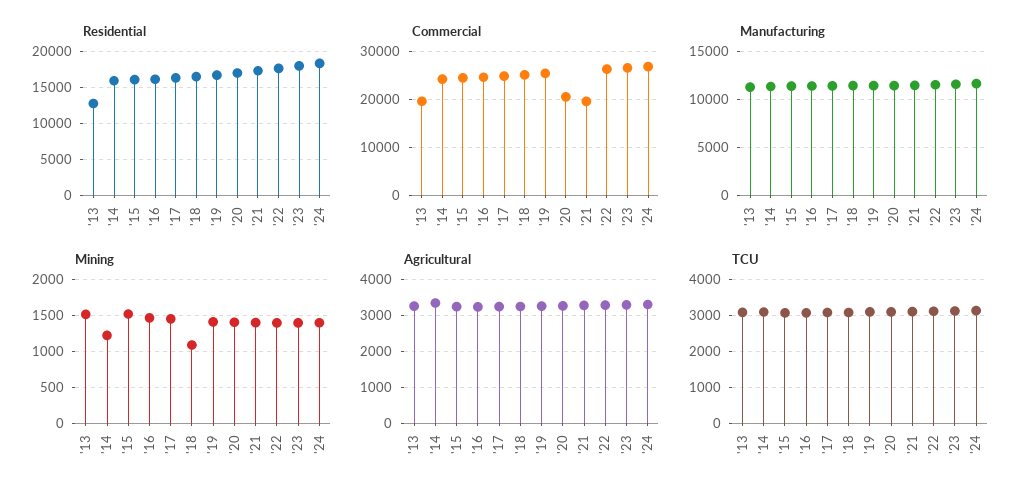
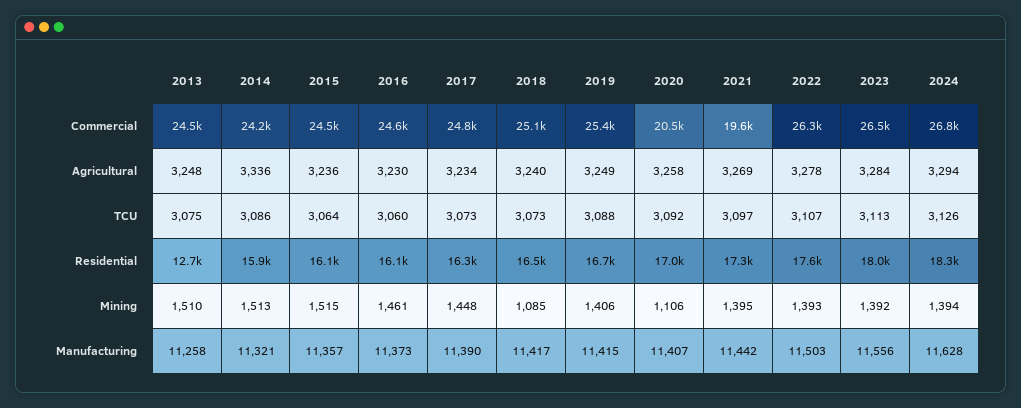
  {
    "Residential": {
      "'13": 12700,
      "'14": 15900,
      "'15": 16100,
      "'16": 16100,
      "'17": 16300,
      "'18": 16500,
      "'19": 16700,
      "'20": 17000,
      "'21": 17300,
      "'22": 17600,
      "'23": 18000,
      "'24": 18300
    },
    "Commercial": {
-     "'13": 20000,
+     "'13": 24500,
      "'14": 24200,
      "'15": 24500,
      "'16": 24600,
      "'17": 24800,
      "'18": 25100,
      "'19": 25400,
      "'20": 20500,
      "'21": 19600,
      "'22": 26300,
      "'23": 26500,
      "'24": 26800
    },
    "Manufacturing": {
      "'13": 11258,
      "'14": 11321,
      "'15": 11357,
      "'16": 11373,
      "'17": 11390,
      "'18": 11417,
      "'19": 11415,
      "'20": 11407,
      "'21": 11442,
      "'22": 11503,
      "'23": 11556,
      "'24": 11628
    },
    "Mining": {
      "'13": 1510,
-     "'14": 1200,
+     "'14": 1513,
      "'15": 1515,
      "'16": 1461,
      "'17": 1448,
      "'18": 1085,
      "'19": 1406,
-     "'20": 1400,
+     "'20": 1106,
      "'21": 1395,
      "'22": 1393,
      "'23": 1392,
      "'24": 1394
    },
    "Agricultural": {
      "'13": 3248,
      "'14": 3336,
      "'15": 3236,
      "'16": 3230,
      "'17": 3234,
      "'18": 3240,
      "'19": 3249,
      "'20": 3258,
      "'21": 3269,
      "'22": 3278,
      "'23": 3284,
      "'24": 3294
    },
    "TCU": {
      "'13": 3075,
      "'14": 3086,
      "'15": 3064,
      "'16": 3060,
      "'17": 3073,
      "'18": 3073,
      "'19": 3088,
      "'20": 3092,
      "'21": 3097,
      "'22": 3107,
      "'23": 3113,
      "'24": 3126
    }
  }

